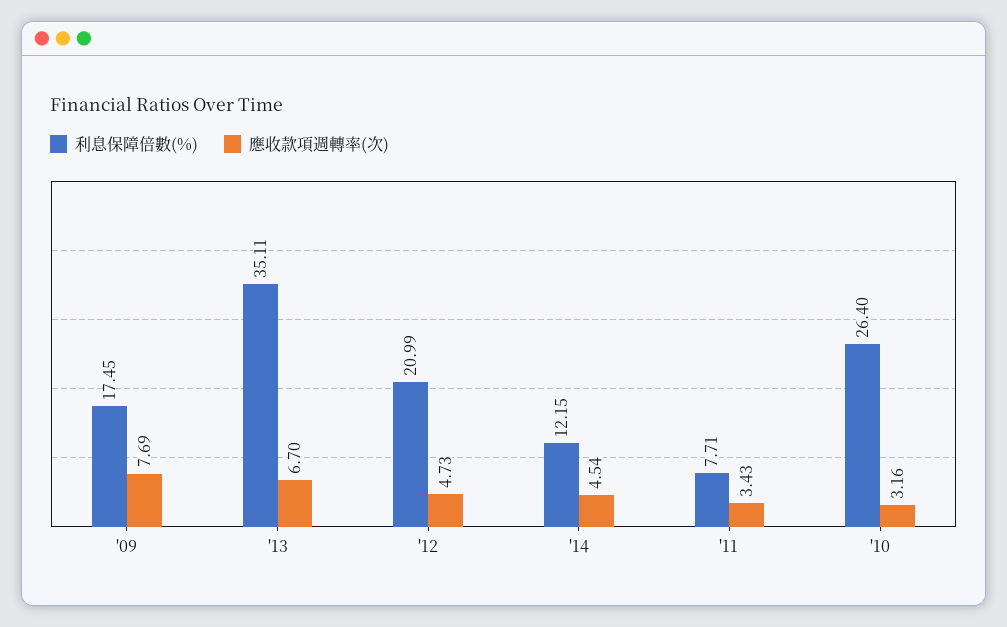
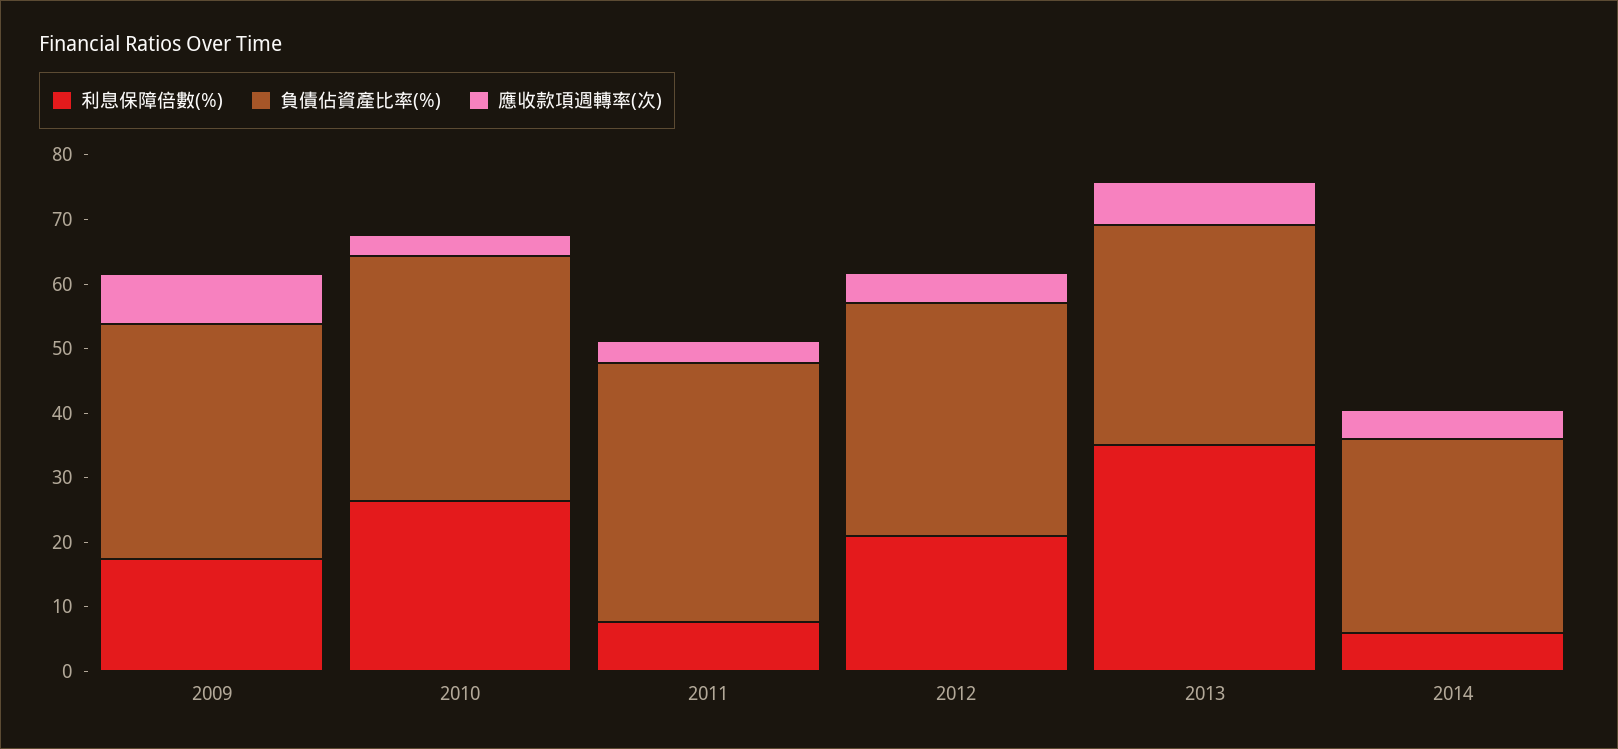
  {
    "利息保障倍數(%)": {
      "'09": 17.45,
      "'13": 35.11,
      "'12": 20.99,
-     "'14": 12.15,
+     "'14": 6,
      "'11": 7.71,
      "'10": 26.4
    },
    "應收款項週轉率(次)": {
      "'09": 7.69,
      "'13": 6.7,
      "'12": 4.73,
      "'14": 4.54,
      "'11": 3.43,
      "'10": 3.16
-   }
+   },
+   "負債佔資產比率(%)": {
+     "'09": 36,
+     "'10": 38,
+     "'11": 40,
+     "'12": 36,
+     "'13": 34,
+     "'14": 30
+   }
  }

